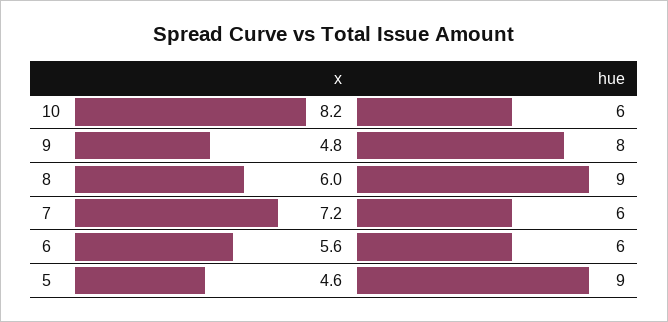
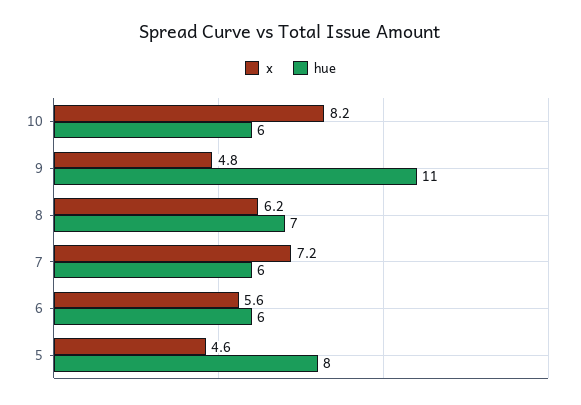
  {
    "x": {
      "10": 8.2,
      "9": 4.8,
-     "8": 6,
+     "8": 6.2,
      "7": 7.2,
      "6": 5.6,
      "5": 4.6
    },
    "hue": {
      "10": 6,
-     "9": 8,
+     "9": 11,
-     "8": 9,
+     "8": 7,
      "7": 6,
      "6": 6,
-     "5": 9
+     "5": 8
    }
  }

